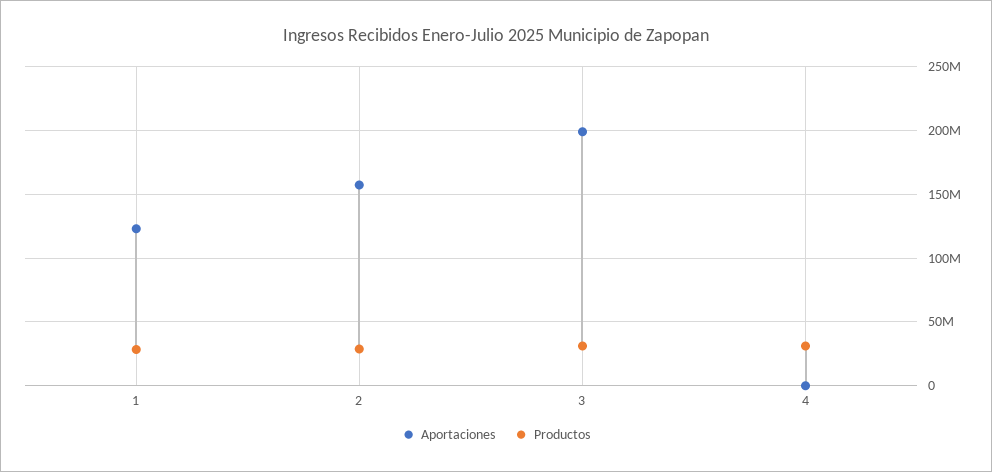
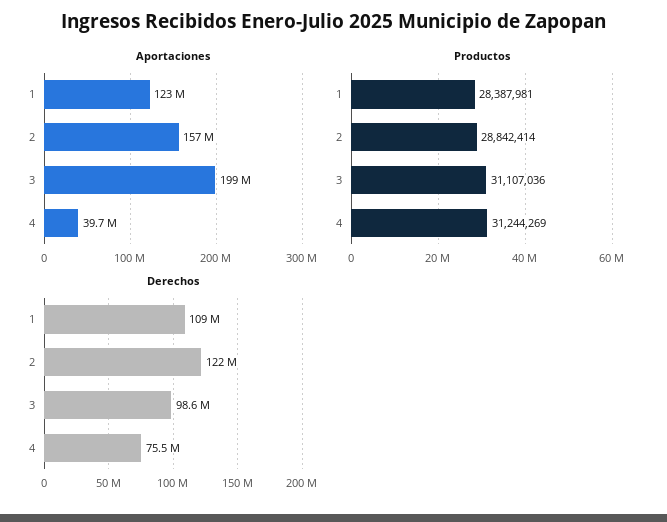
  {
    "Aportaciones": {
      "1": 123000000,
      "2": 157000000,
      "3": 199000000,
-     "4": 0
+     "4": 39700000
    },
    "Productos": {
      "1": 28387981,
      "2": 28842414,
      "3": 31107036,
      "4": 31244269
-   }
+   },
+   "Derechos": {
+     "1": 109000000,
+     "2": 122000000,
+     "3": 98600000,
+     "4": 75500000
+   }
  }

